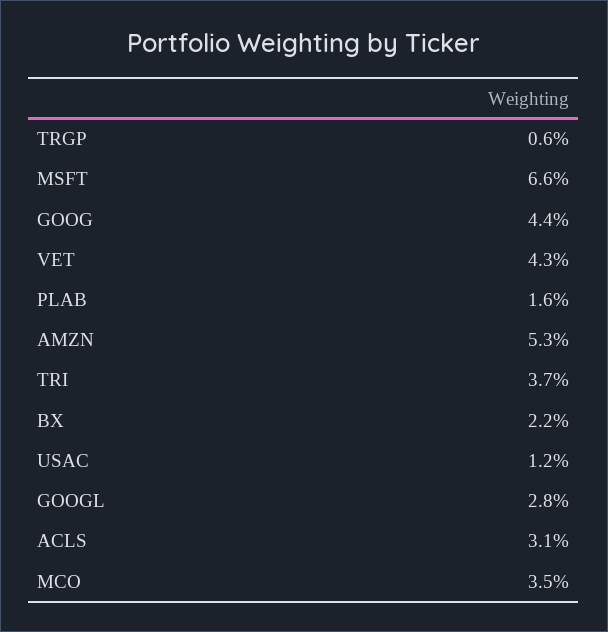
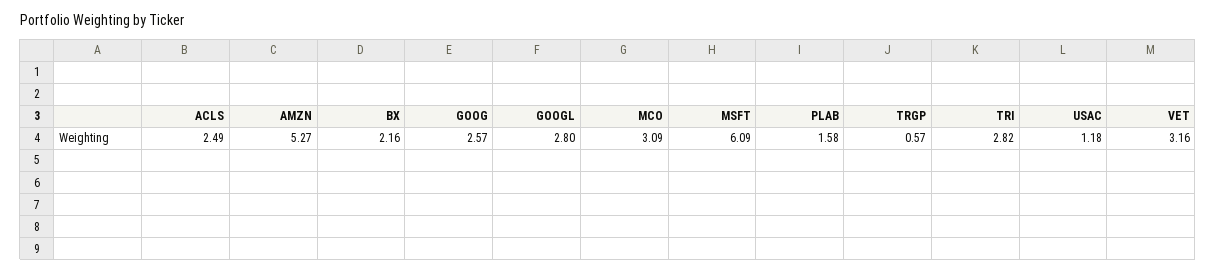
  {
    "TRGP": 0.57,
-   "MSFT": 6.6,
+   "MSFT": 6.09,
-   "GOOG": 4.4,
+   "GOOG": 2.57,
-   "VET": 4.3,
+   "VET": 3.16,
    "PLAB": 1.58,
    "AMZN": 5.27,
-   "TRI": 3.7,
+   "TRI": 2.82,
    "BX": 2.16,
    "USAC": 1.18,
    "GOOGL": 2.8,
-   "ACLS": 3.1,
+   "ACLS": 2.49,
-   "MCO": 3.5
+   "MCO": 3.09
  }

